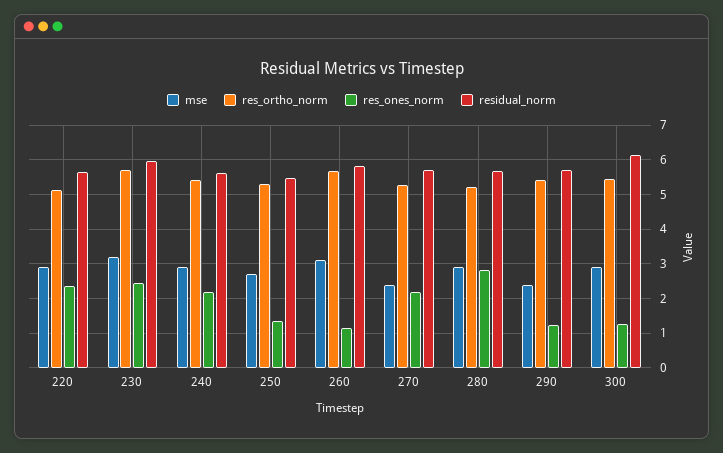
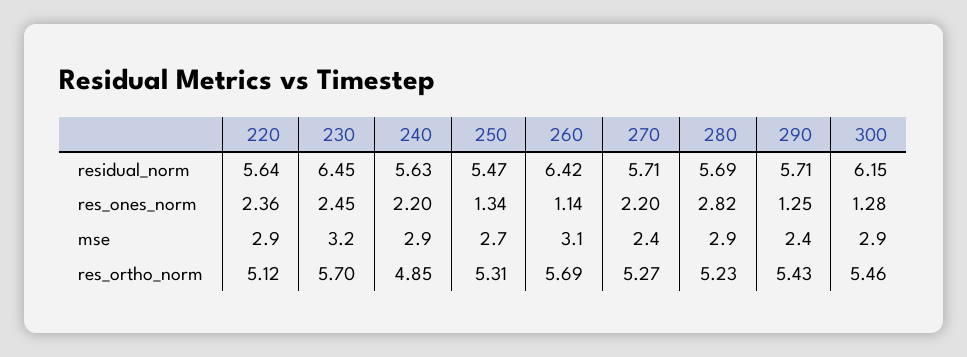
  {
    "mse": {
      "220": 2.9,
      "230": 3.2,
      "240": 2.9,
      "250": 2.7,
      "260": 3.1,
      "270": 2.4,
      "280": 2.9,
      "290": 2.4,
      "300": 2.9
    },
    "res_ortho_norm": {
      "220": 5.12,
      "230": 5.7,
-     "240": 5.4,
+     "240": 4.85,
      "250": 5.31,
      "260": 5.69,
      "270": 5.27,
      "280": 5.23,
      "290": 5.43,
      "300": 5.46
    },
    "res_ones_norm": {
      "220": 2.36,
      "230": 2.45,
      "240": 2.2,
      "250": 1.34,
      "260": 1.14,
      "270": 2.2,
      "280": 2.82,
      "290": 1.25,
      "300": 1.28
    },
    "residual_norm": {
      "220": 5.64,
-     "230": 6,
+     "230": 6.45,
      "240": 5.63,
      "250": 5.47,
-     "260": 5.8,
+     "260": 6.42,
      "270": 5.71,
      "280": 5.69,
      "290": 5.71,
      "300": 6.15
    }
  }

